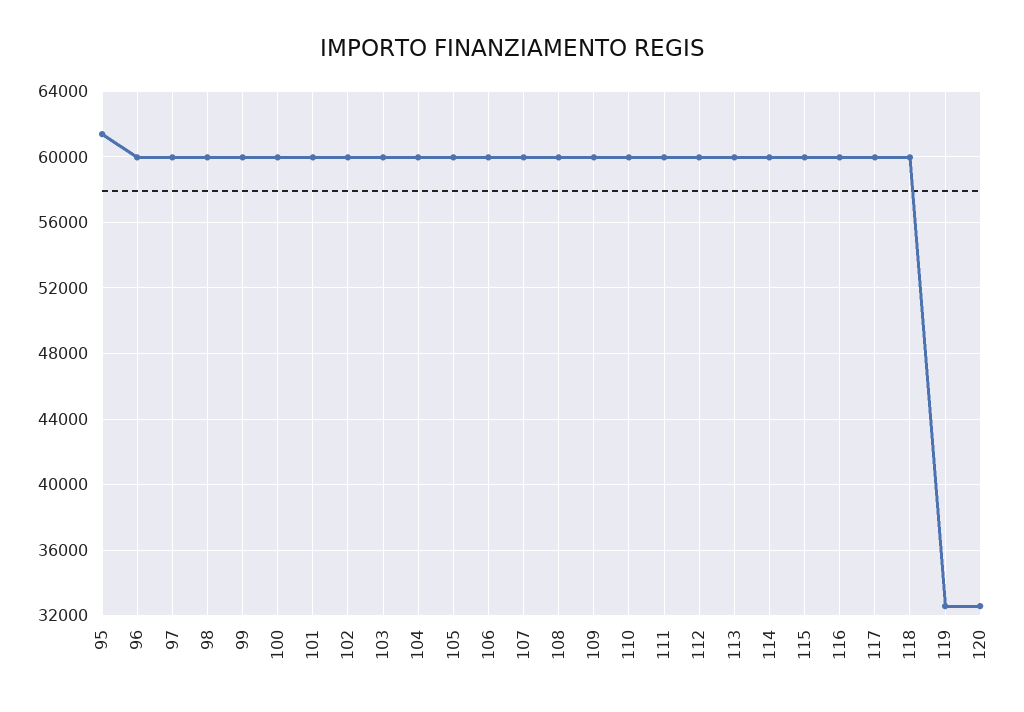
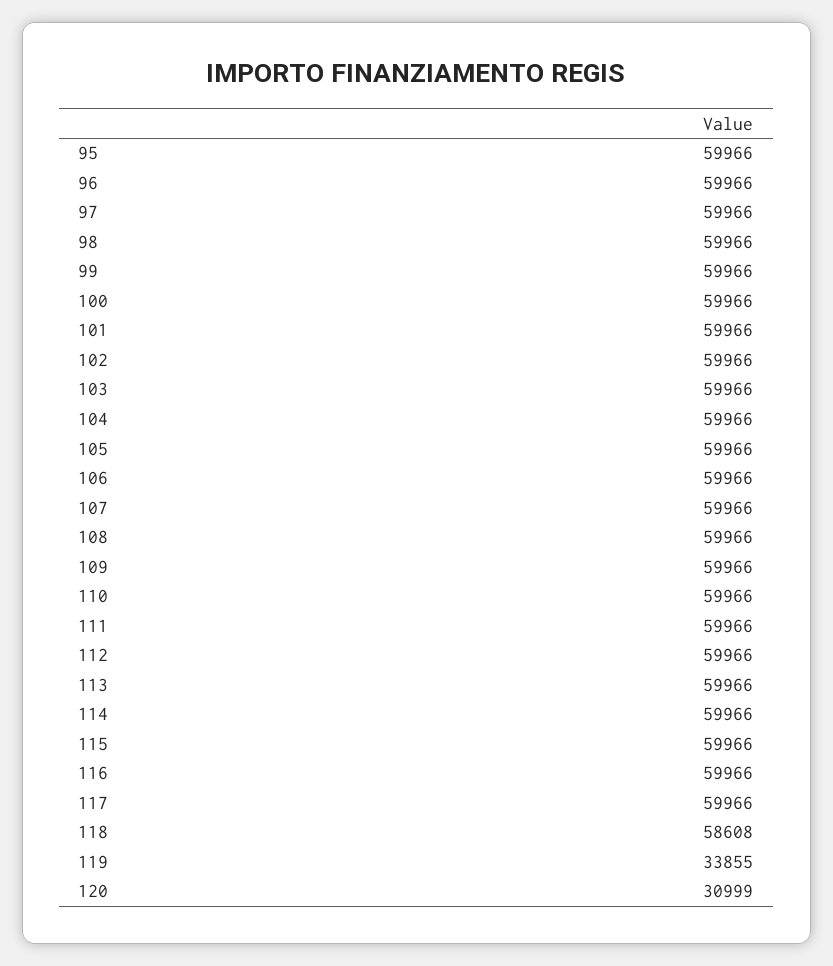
  {
-   "95": 61500,
+   "95": 59966,
    "96": 59966,
    "97": 59966,
    "98": 59966,
    "99": 59966,
    "100": 59966,
    "101": 59966,
    "102": 59966,
    "103": 59966,
    "104": 59966,
    "105": 59966,
    "106": 59966,
    "107": 59966,
    "108": 59966,
    "109": 59966,
    "110": 59966,
    "111": 59966,
    "112": 59966,
    "113": 59966,
    "114": 59966,
    "115": 59966,
    "116": 59966,
    "117": 59966,
-   "118": 60000,
+   "118": 58608,
-   "119": 32500,
+   "119": 33855,
-   "120": 32500
+   "120": 30999
  }

